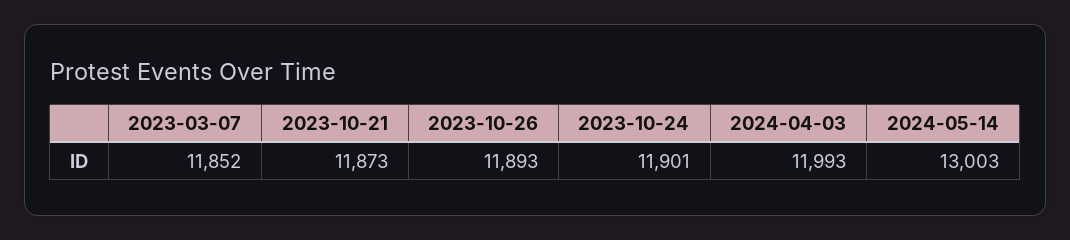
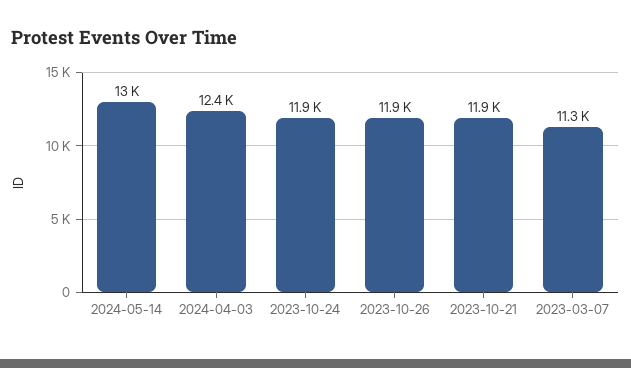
  {
-   "2023-03-07": 11852,
+   "2023-03-07": 11300,
    "2023-10-21": 11873,
    "2023-10-26": 11893,
    "2023-10-24": 11901,
-   "2024-04-03": 11993,
+   "2024-04-03": 12400,
    "2024-05-14": 13003
  }

